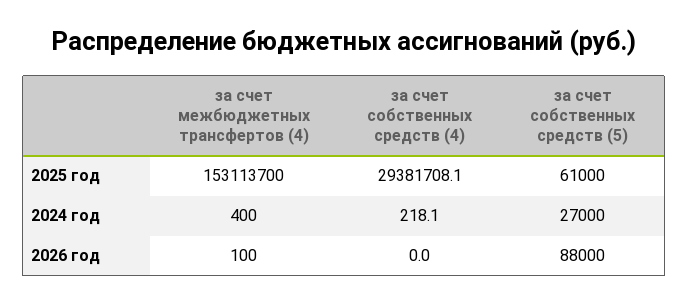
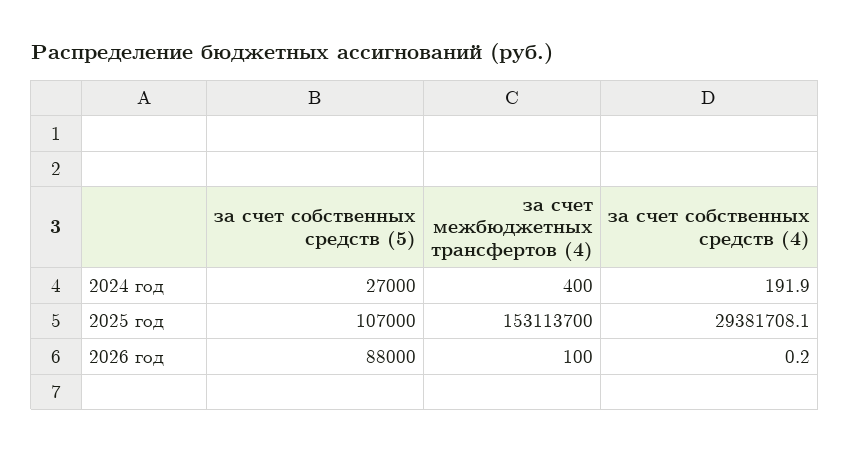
  {
    "за счет межбюджетных трансфертов (4)": {
      "2025 год": 153113700,
      "2024 год": 400,
      "2026 год": 100
    },
    "за счет собственных средств (4)": {
      "2025 год": 29381708.1,
-     "2024 год": 218.1,
+     "2024 год": 191.9,
-     "2026 год": 0
+     "2026 год": 0.2
    },
    "за счет собственных средств (5)": {
-     "2025 год": 61000,
+     "2025 год": 107000,
      "2024 год": 27000,
      "2026 год": 88000
    }
  }

